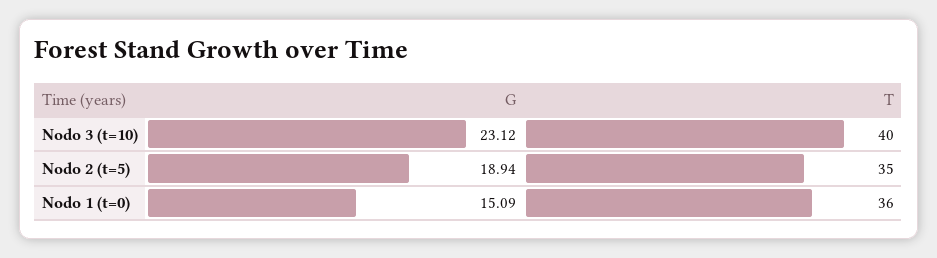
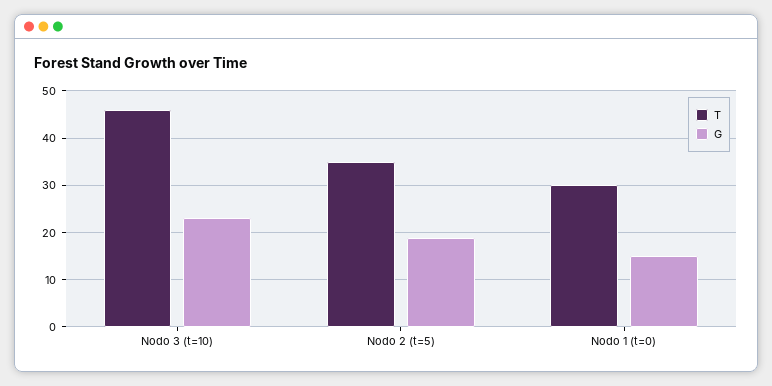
  {
    "G": {
      "Nodo 3 (t=10)": 23.12,
      "Nodo 2 (t=5)": 18.94,
      "Nodo 1 (t=0)": 15.09
    },
    "T": {
-     "Nodo 3 (t=10)": 40,
+     "Nodo 3 (t=10)": 46,
      "Nodo 2 (t=5)": 35,
-     "Nodo 1 (t=0)": 36
+     "Nodo 1 (t=0)": 30
    }
  }

